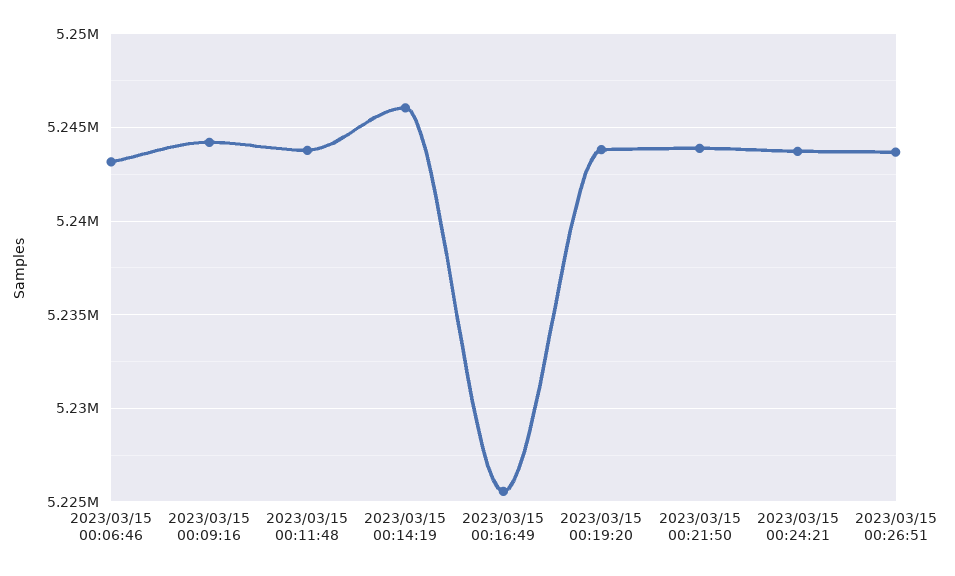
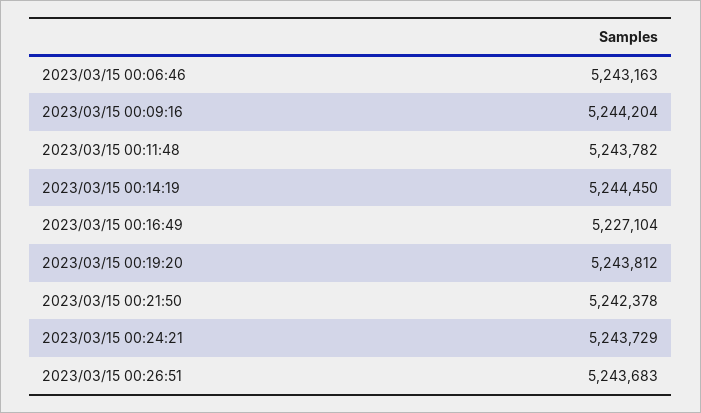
  {
    "2023/03/15 00:06:46": 5243163,
    "2023/03/15 00:09:16": 5244204,
    "2023/03/15 00:11:48": 5243782,
-   "2023/03/15 00:14:19": 5246000,
+   "2023/03/15 00:14:19": 5244450,
-   "2023/03/15 00:16:49": 5225500,
+   "2023/03/15 00:16:49": 5227104,
    "2023/03/15 00:19:20": 5243812,
-   "2023/03/15 00:21:50": 5244000,
+   "2023/03/15 00:21:50": 5242378,
    "2023/03/15 00:24:21": 5243729,
    "2023/03/15 00:26:51": 5243683
  }

